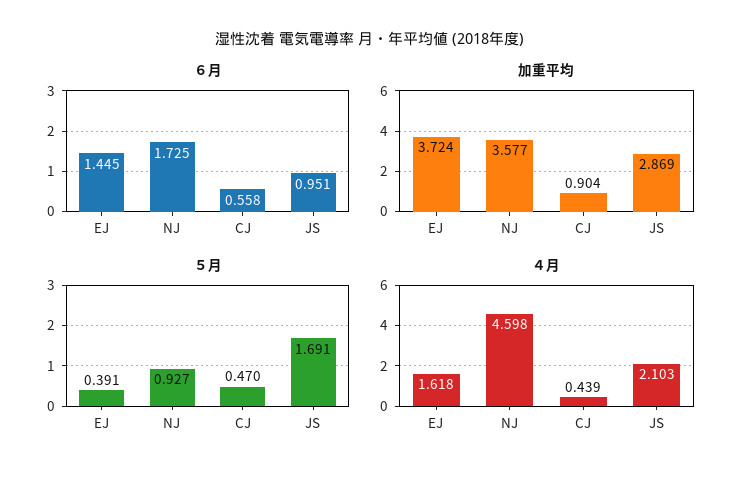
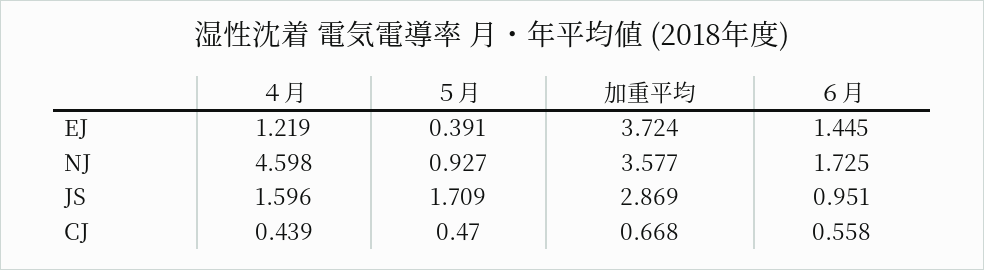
  {
    "６月": {
      "EJ": 1.445,
      "NJ": 1.725,
      "CJ": 0.558,
      "JS": 0.951
    },
    "加重平均": {
      "EJ": 3.724,
      "NJ": 3.577,
-     "CJ": 0.904,
+     "CJ": 0.668,
      "JS": 2.869
    },
    "５月": {
      "EJ": 0.391,
      "NJ": 0.927,
      "CJ": 0.47,
-     "JS": 1.691
+     "JS": 1.709
    },
    "４月": {
-     "EJ": 1.618,
+     "EJ": 1.219,
      "NJ": 4.598,
      "CJ": 0.439,
-     "JS": 2.103
+     "JS": 1.596
    }
  }

